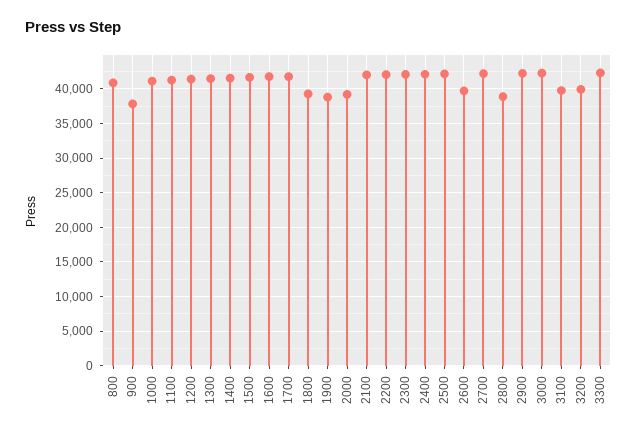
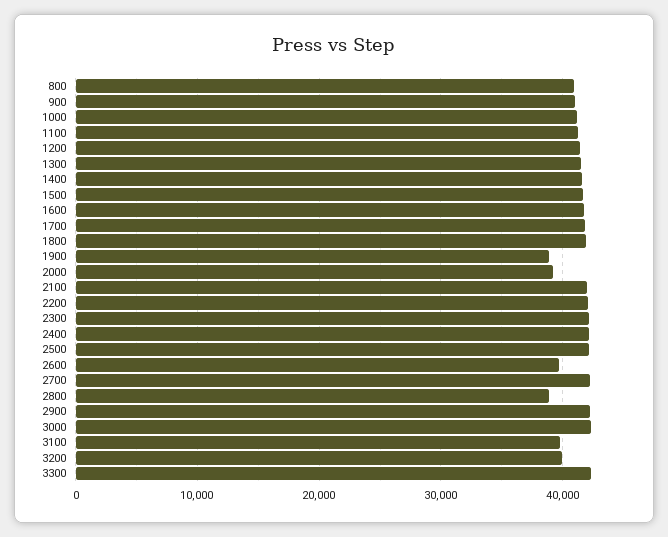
  {
    "800": 41000,
-   "900": 38000,
+   "900": 41000,
    "1000": 41000,
    "1100": 41000,
    "1200": 41000,
    "1300": 41000,
    "1400": 42000,
    "1500": 42000,
    "1600": 42000,
    "1700": 42000,
-   "1800": 39000,
+   "1800": 42000,
    "1900": 39000,
    "2000": 39000,
    "2100": 42000,
    "2200": 42000,
    "2300": 42000,
    "2400": 42000,
    "2500": 42000,
    "2600": 40000,
    "2700": 42000,
    "2800": 39000,
    "2900": 42000,
    "3000": 42000,
    "3100": 40000,
    "3200": 40000,
    "3300": 42000
  }

